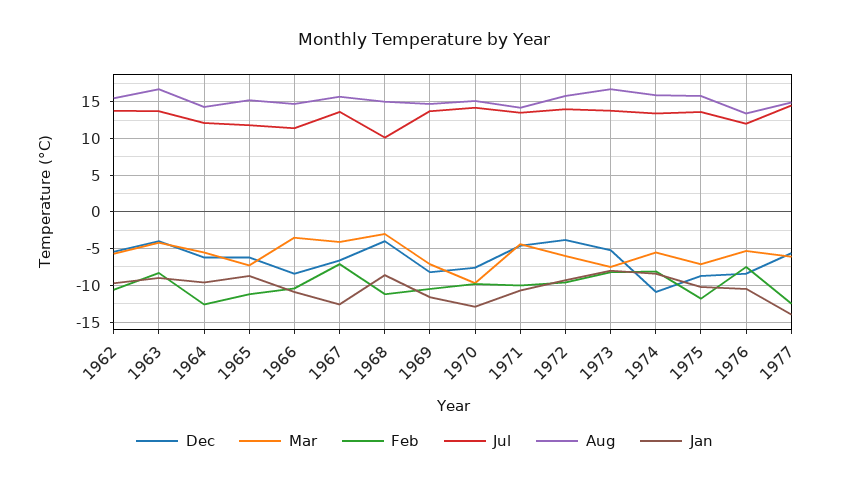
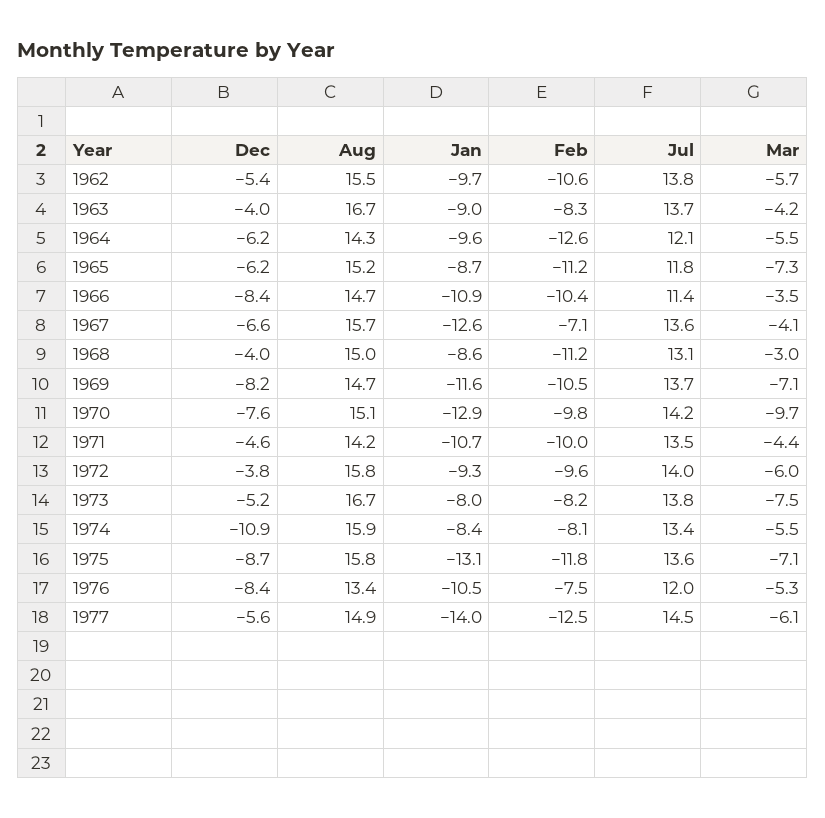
  {
    "Dec": {
      "1962": -5.4,
      "1963": -4,
      "1964": -6.2,
      "1965": -6.2,
      "1966": -8.4,
      "1967": -6.6,
      "1968": -4,
      "1969": -8.2,
      "1970": -7.6,
      "1971": -4.6,
      "1972": -3.8,
      "1973": -5.2,
      "1974": -10.9,
      "1975": -8.7,
      "1976": -8.4,
      "1977": -5.6
    },
    "Mar": {
      "1962": -5.7,
      "1963": -4.2,
      "1964": -5.5,
      "1965": -7.3,
      "1966": -3.5,
      "1967": -4.1,
      "1968": -3,
      "1969": -7.1,
      "1970": -9.7,
      "1971": -4.4,
      "1972": -6,
      "1973": -7.5,
      "1974": -5.5,
      "1975": -7.1,
      "1976": -5.3,
      "1977": -6.1
    },
    "Feb": {
      "1962": -10.6,
      "1963": -8.3,
      "1964": -12.6,
      "1965": -11.2,
      "1966": -10.4,
      "1967": -7.1,
      "1968": -11.2,
      "1969": -10.5,
      "1970": -9.8,
      "1971": -10,
      "1972": -9.6,
      "1973": -8.2,
      "1974": -8.1,
      "1975": -11.8,
      "1976": -7.5,
      "1977": -12.5
    },
    "Jul": {
      "1962": 13.8,
      "1963": 13.7,
      "1964": 12.1,
      "1965": 11.8,
      "1966": 11.4,
      "1967": 13.6,
-     "1968": 10,
+     "1968": 13.1,
      "1969": 13.7,
      "1970": 14.2,
      "1971": 13.5,
      "1972": 14,
      "1973": 13.8,
      "1974": 13.4,
      "1975": 13.6,
      "1976": 12,
      "1977": 14.5
    },
    "Aug": {
      "1962": 15.5,
      "1963": 16.7,
      "1964": 14.3,
      "1965": 15.2,
      "1966": 14.7,
      "1967": 15.7,
      "1968": 15,
      "1969": 14.7,
      "1970": 15.1,
      "1971": 14.2,
      "1972": 15.8,
      "1973": 16.7,
      "1974": 15.9,
      "1975": 15.8,
      "1976": 13.4,
      "1977": 14.9
    },
    "Jan": {
      "1962": -9.7,
      "1963": -9,
      "1964": -9.6,
      "1965": -8.7,
      "1966": -10.9,
      "1967": -12.6,
      "1968": -8.6,
      "1969": -11.6,
      "1970": -12.9,
      "1971": -10.7,
      "1972": -9.3,
      "1973": -8,
      "1974": -8.4,
-     "1975": -10,
+     "1975": -13.1,
      "1976": -10.5,
      "1977": -14
    }
  }

